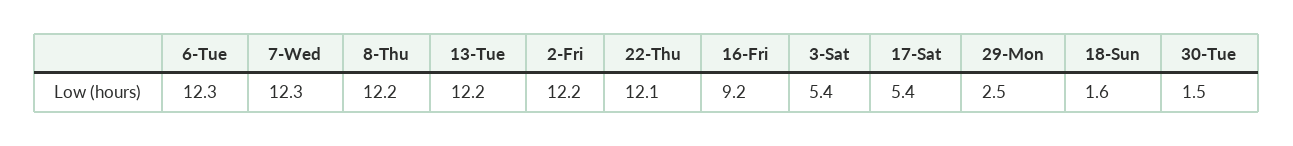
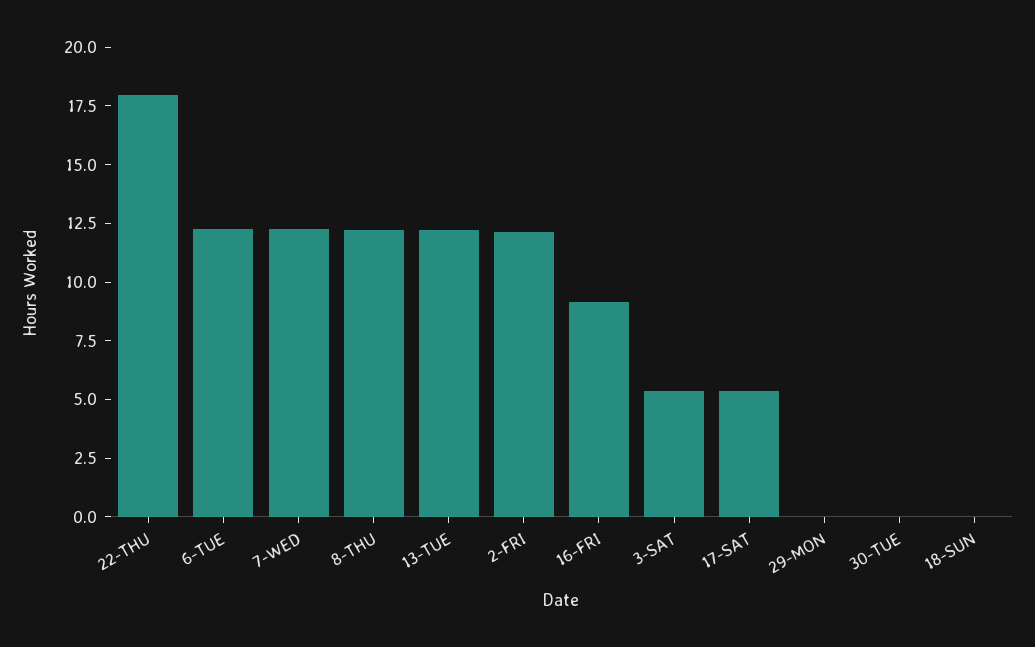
  {
    "6-Tue": 12.3,
    "7-Wed": 12.3,
    "8-Thu": 12.2,
    "13-Tue": 12.2,
    "2-Fri": 12.2,
-   "22-Thu": 12.1,
+   "22-Thu": 18,
    "16-Fri": 9.2,
    "3-Sat": 5.4,
    "17-Sat": 5.4,
-   "29-Mon": 2.5,
+   "29-Mon": 0,
-   "18-Sun": 1.6,
+   "18-Sun": 0,
-   "30-Tue": 1.5
+   "30-Tue": 0
  }

